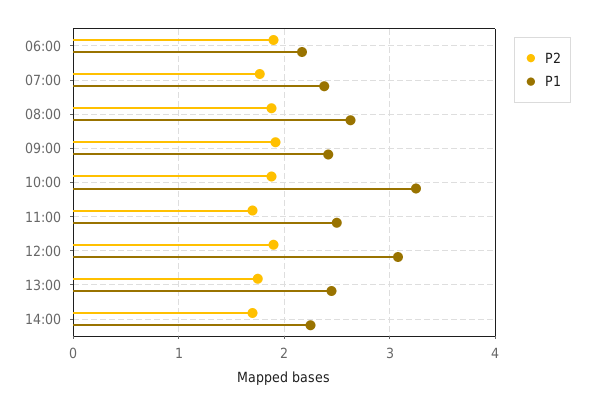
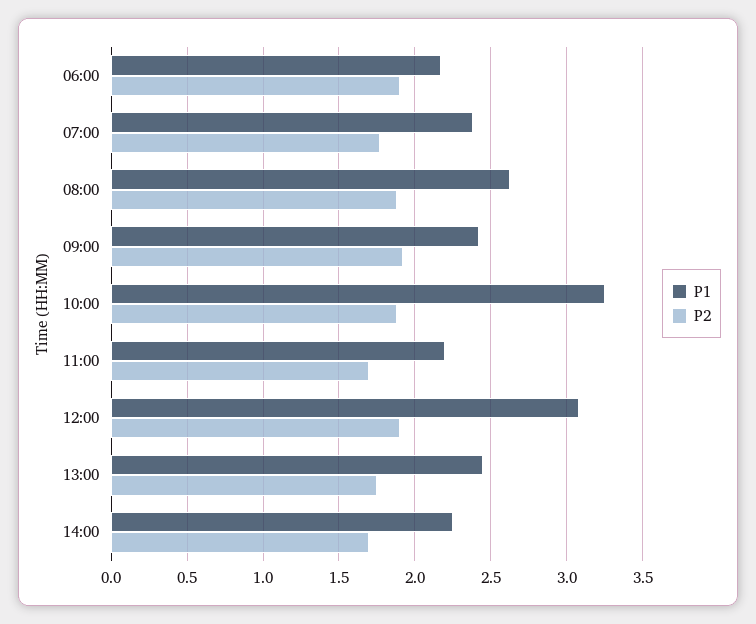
  {
    "P2": {
      "06:00": 1.9,
      "07:00": 1.75,
      "08:00": 1.9,
      "09:00": 1.9,
      "10:00": 1.9,
      "11:00": 1.7,
      "12:00": 1.9,
      "13:00": 1.75,
      "14:00": 1.7
    },
    "P1": {
      "06:00": 2.15,
      "07:00": 2.4,
      "08:00": 2.65,
      "09:00": 2.4,
      "10:00": 3.25,
-     "11:00": 2.5,
+     "11:00": 2.2,
      "12:00": 3.1,
      "13:00": 2.45,
      "14:00": 2.25
    }
  }

